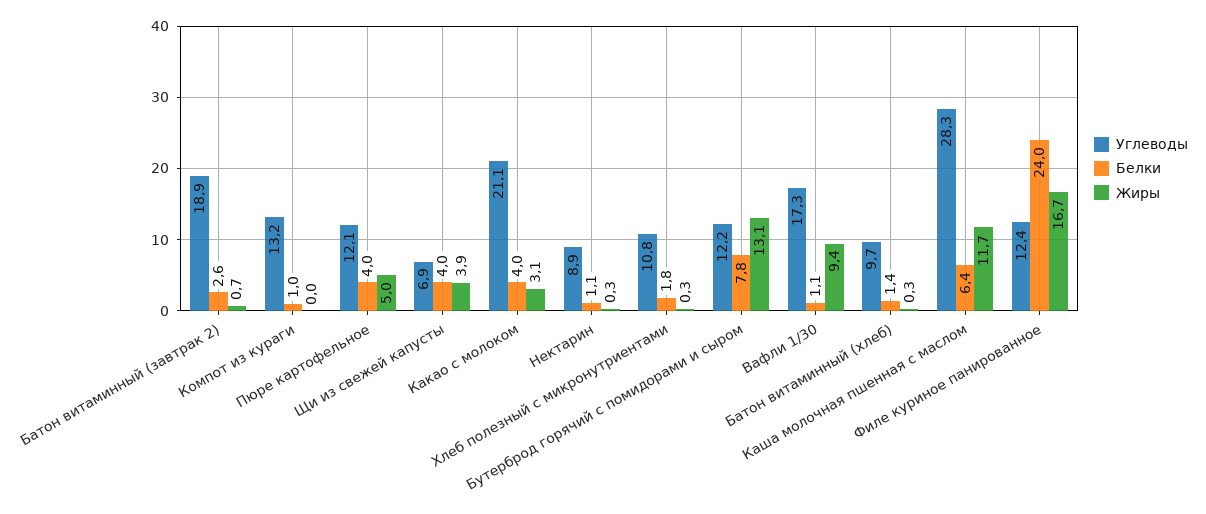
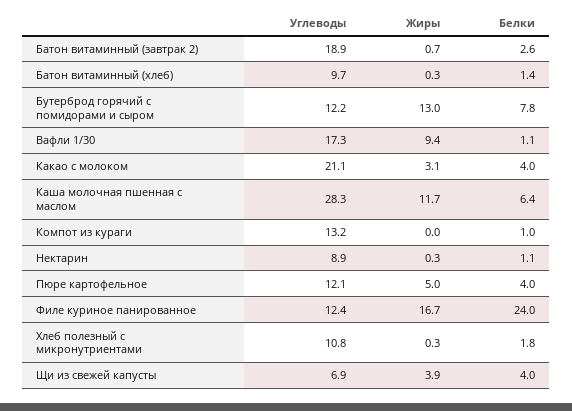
  {
    "Углеводы": {
      "Батон витаминный (завтрак 2)": 18.9,
      "Компот из кураги": 13.2,
      "Пюре картофельное": 12.1,
      "Щи из свежей капусты": 6.9,
      "Какао с молоком": 21.1,
      "Нектарин": 8.9,
      "Хлеб полезный с микронутриентами": 10.8,
      "Бутерброд горячий с помидорами и сыром": 12.2,
      "Вафли 1/30": 17.3,
      "Батон витаминный (хлеб)": 9.7,
      "Каша молочная пшенная с маслом": 28.3,
      "Филе куриное панированное": 12.4
    },
    "Белки": {
      "Батон витаминный (завтрак 2)": 2.6,
      "Компот из кураги": 1,
      "Пюре картофельное": 4,
      "Щи из свежей капусты": 4,
      "Какао с молоком": 4,
      "Нектарин": 1.1,
      "Хлеб полезный с микронутриентами": 1.8,
      "Бутерброд горячий с помидорами и сыром": 7.8,
      "Вафли 1/30": 1.1,
      "Батон витаминный (хлеб)": 1.4,
      "Каша молочная пшенная с маслом": 6.4,
      "Филе куриное панированное": 24
    },
    "Жиры": {
      "Батон витаминный (завтрак 2)": 0.7,
      "Компот из кураги": 0,
      "Пюре картофельное": 5,
      "Щи из свежей капусты": 3.9,
      "Какао с молоком": 3.1,
      "Нектарин": 0.3,
      "Хлеб полезный с микронутриентами": 0.3,
-     "Бутерброд горячий с помидорами и сыром": 13.1,
+     "Бутерброд горячий с помидорами и сыром": 13,
      "Вафли 1/30": 9.4,
      "Батон витаминный (хлеб)": 0.3,
      "Каша молочная пшенная с маслом": 11.7,
      "Филе куриное панированное": 16.7
    }
  }

